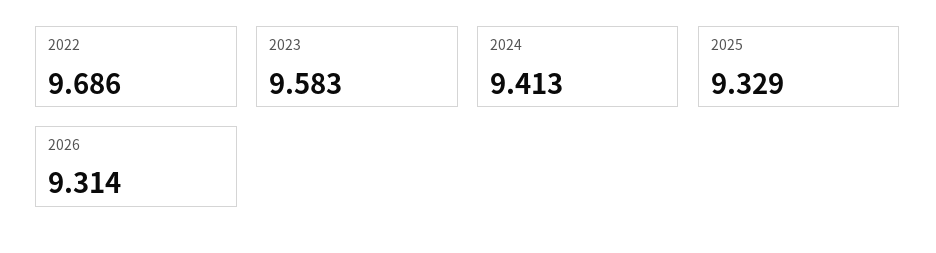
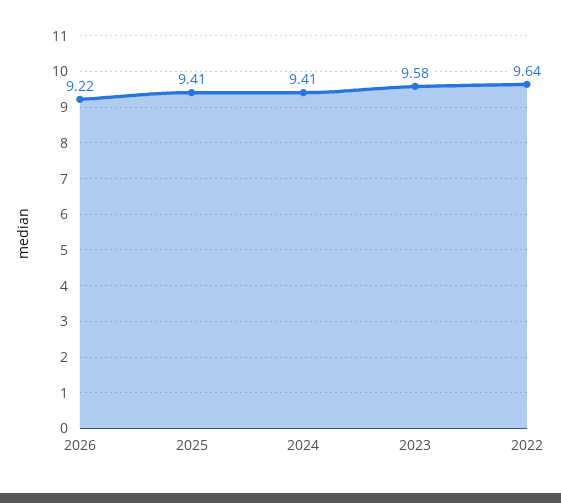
  {
-   "2022": 9.686,
+   "2022": 9.64,
    "2023": 9.583,
    "2024": 9.413,
-   "2025": 9.329,
+   "2025": 9.41,
-   "2026": 9.314
+   "2026": 9.22
  }

